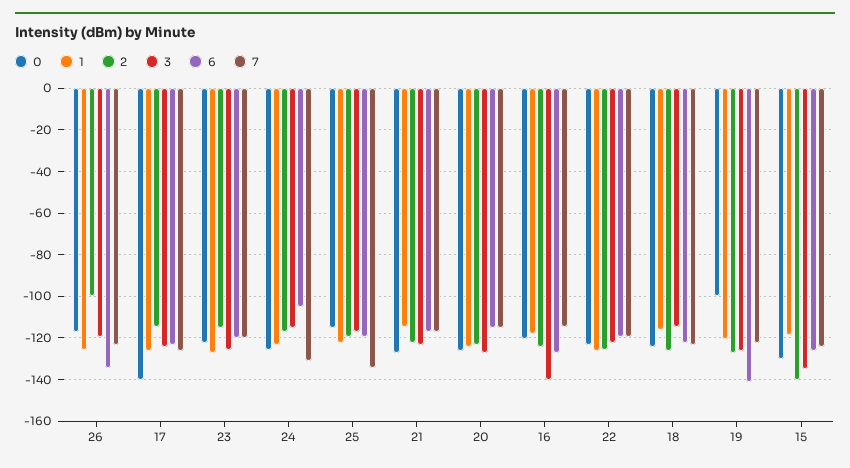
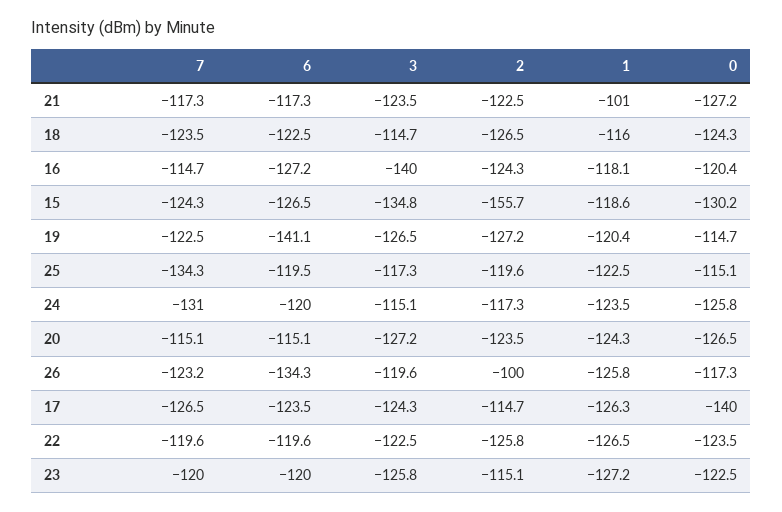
  {
    "0": {
      "26": -117.3,
      "17": -140,
      "23": -122.5,
      "24": -125.8,
      "25": -115.1,
      "21": -127.2,
      "20": -126.5,
      "16": -120.4,
      "22": -123.5,
      "18": -124.3,
-     "19": -100,
+     "19": -114.7,
      "15": -130.2
    },
    "1": {
      "26": -125.8,
      "17": -126.3,
      "23": -127.2,
      "24": -123.5,
      "25": -122.5,
-     "21": -115,
+     "21": -101,
      "20": -124.3,
      "16": -118.1,
      "22": -126.5,
      "18": -116,
      "19": -120.4,
      "15": -118.6
    },
    "2": {
      "26": -100,
      "17": -114.7,
      "23": -115.1,
      "24": -117.3,
      "25": -119.6,
      "21": -122.5,
      "20": -123.5,
      "16": -124.3,
      "22": -125.8,
      "18": -126.5,
      "19": -127.2,
-     "15": -140
+     "15": -155.7
    },
    "3": {
      "26": -119.6,
      "17": -124.3,
      "23": -125.8,
      "24": -115.1,
      "25": -117.3,
      "21": -123.5,
      "20": -127.2,
      "16": -140,
      "22": -122.5,
      "18": -114.7,
      "19": -126.5,
      "15": -134.8
    },
    "6": {
      "26": -134.3,
      "17": -123.5,
      "23": -120,
-     "24": -105,
+     "24": -120,
      "25": -119.5,
      "21": -117.3,
      "20": -115.1,
      "16": -127.2,
      "22": -119.6,
      "18": -122.5,
      "19": -141.1,
      "15": -126.5
    },
    "7": {
      "26": -123.2,
      "17": -126.5,
      "23": -120,
      "24": -131,
      "25": -134.3,
      "21": -117.3,
      "20": -115.1,
      "16": -114.7,
      "22": -119.6,
      "18": -123.5,
      "19": -122.5,
      "15": -124.3
    }
  }

